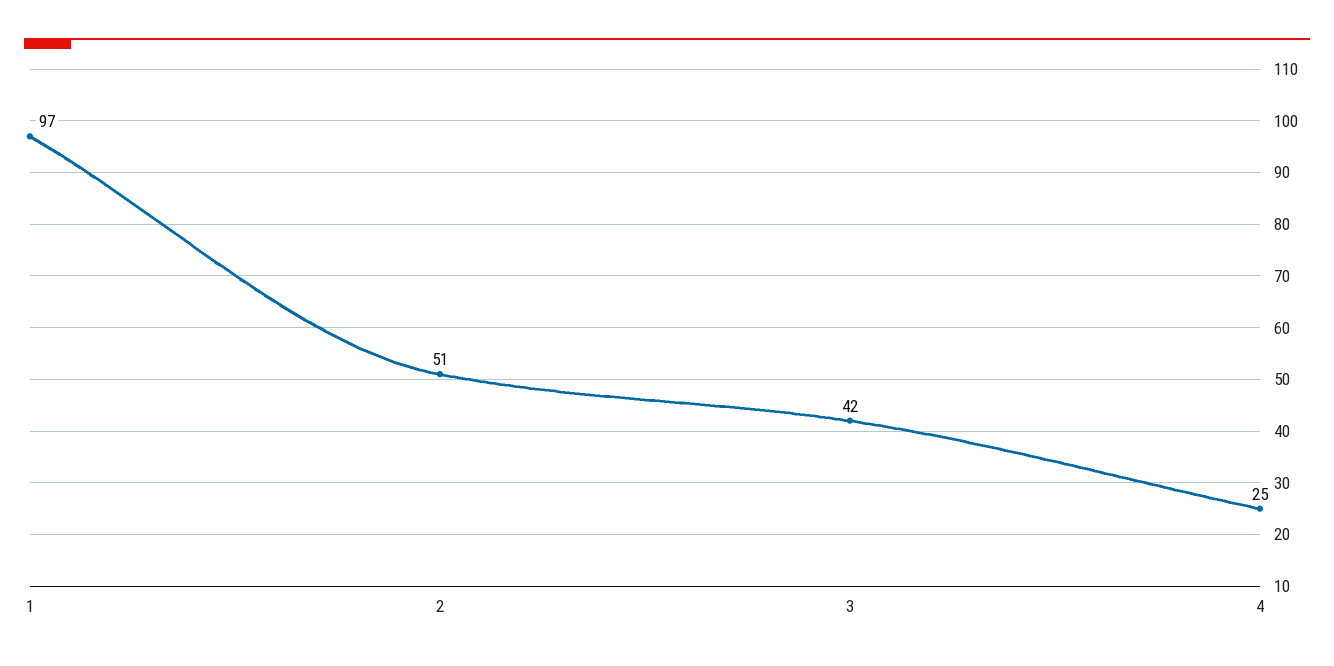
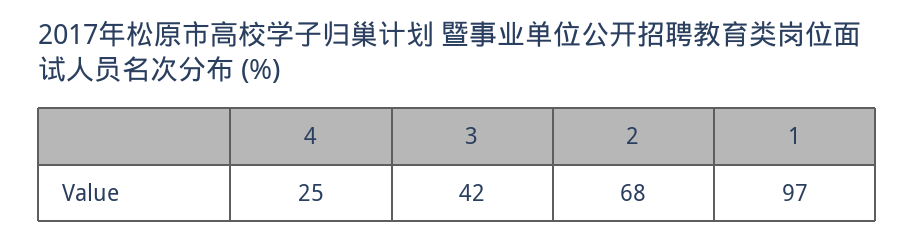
  {
    "1": 97,
-   "2": 51,
+   "2": 68,
    "3": 42,
    "4": 25
  }

